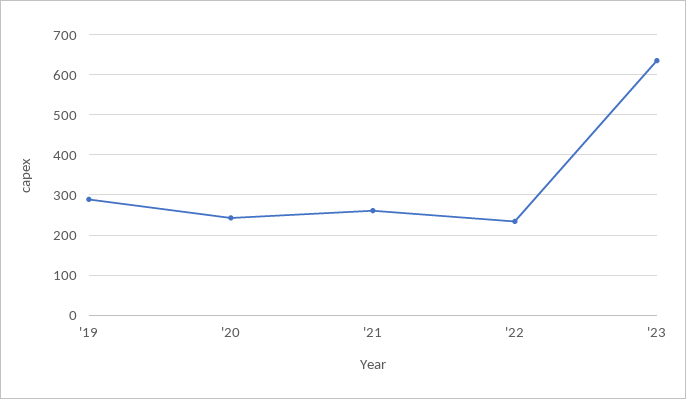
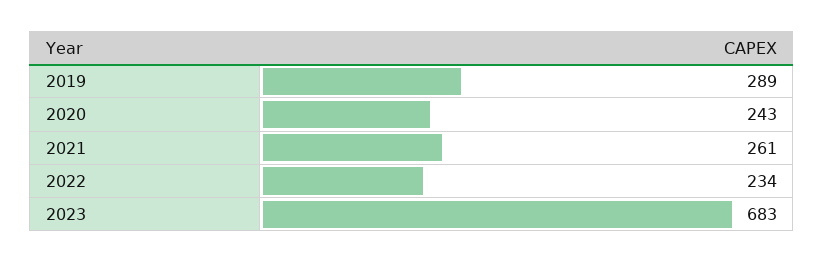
  {
    "'19": 289,
    "'20": 243,
    "'21": 261,
    "'22": 234,
-   "'23": 640
+   "'23": 683
  }

